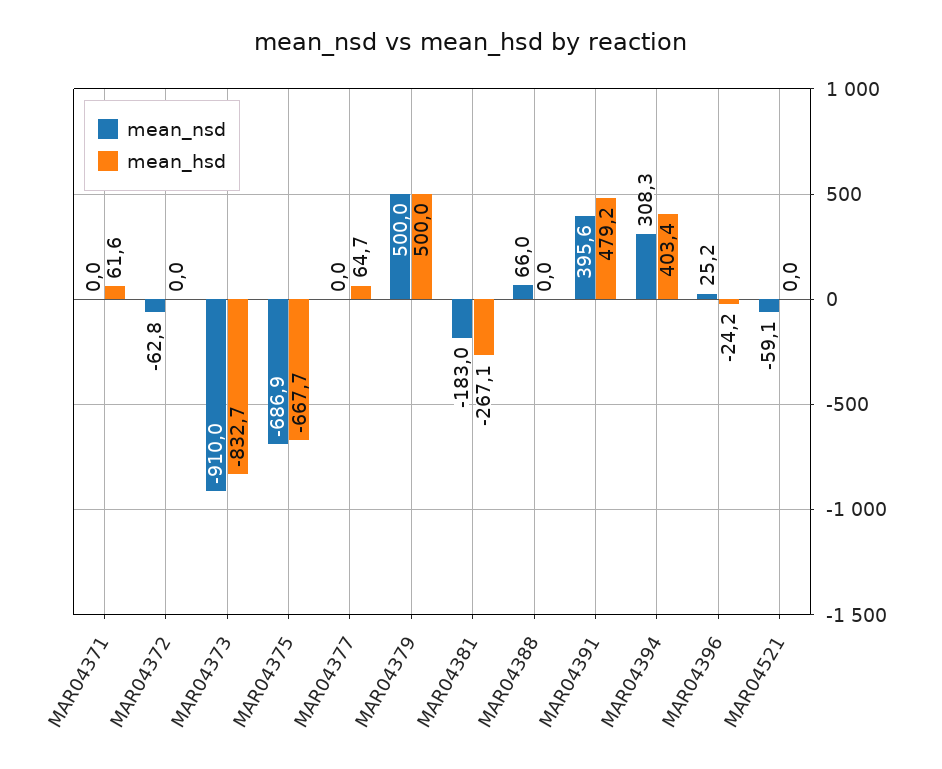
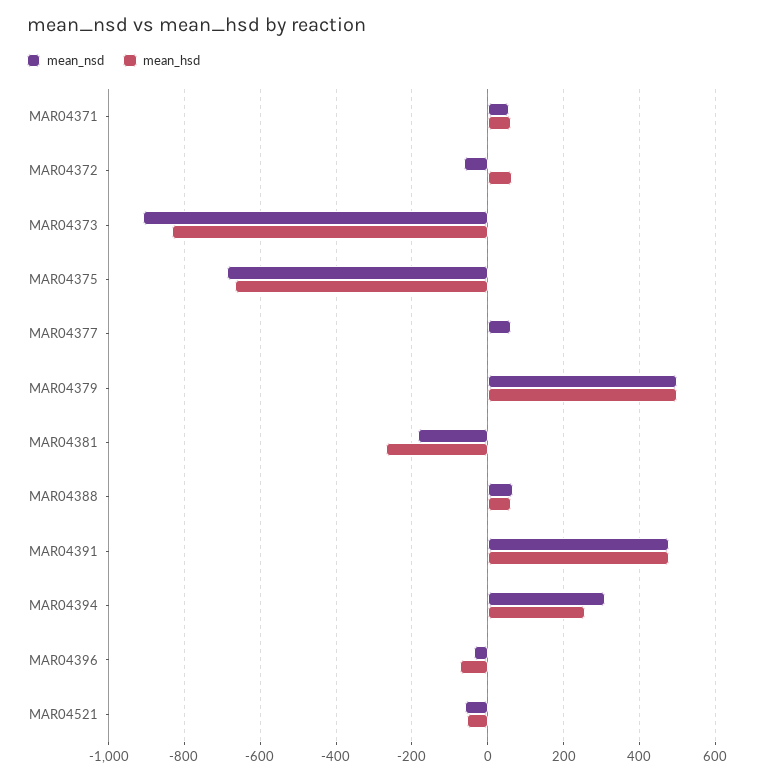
  {
    "mean_nsd": {
-     "MAR04371": 0,
+     "MAR04371": 60,
      "MAR04372": -62.8,
      "MAR04373": -910,
      "MAR04375": -686.9,
-     "MAR04377": 0,
+     "MAR04377": 60,
      "MAR04379": 500,
      "MAR04381": -183,
      "MAR04388": 66,
-     "MAR04391": 395.6,
+     "MAR04391": 480,
      "MAR04394": 308.3,
-     "MAR04396": 25.2,
+     "MAR04396": -40,
      "MAR04521": -59.1
    },
    "mean_hsd": {
      "MAR04371": 61.6,
-     "MAR04372": 0,
+     "MAR04372": 60,
      "MAR04373": -832.7,
      "MAR04375": -667.7,
-     "MAR04377": 64.7,
+     "MAR04377": 0,
      "MAR04379": 500,
      "MAR04381": -267.1,
-     "MAR04388": 0,
+     "MAR04388": 60,
      "MAR04391": 479.2,
-     "MAR04394": 403.4,
+     "MAR04394": 260,
-     "MAR04396": -24.2,
+     "MAR04396": -80,
-     "MAR04521": 0
+     "MAR04521": -60
    }
  }

